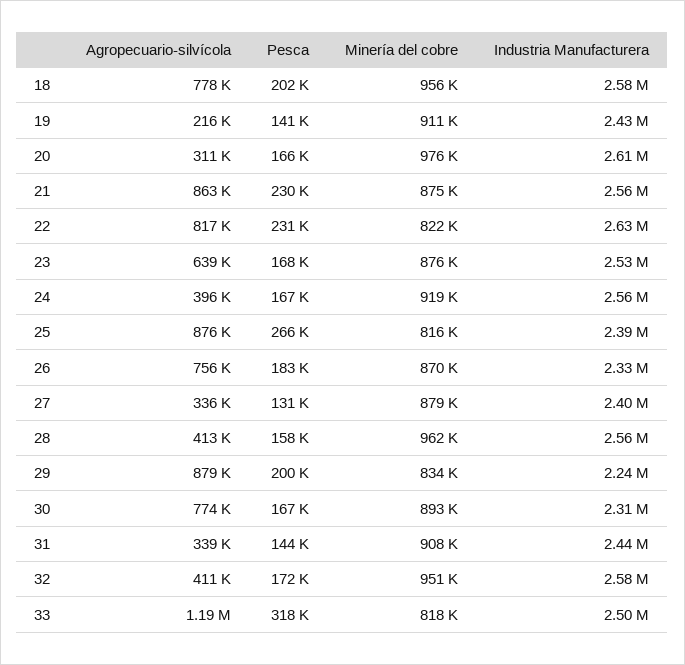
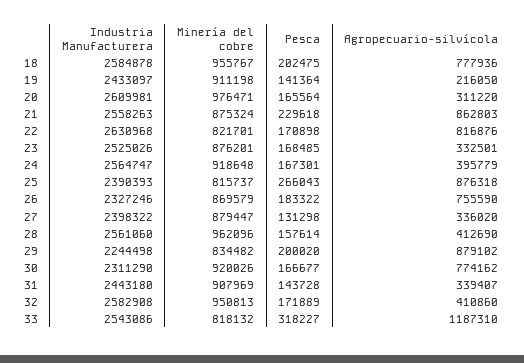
  {
    "Agropecuario-silvícola": {
      "18": 777936,
      "19": 216050,
      "20": 311220,
      "21": 862803,
      "22": 816876,
-     "23": 639000,
+     "23": 332501,
      "24": 395779,
      "25": 876318,
      "26": 755590,
      "27": 336020,
      "28": 412690,
      "29": 879102,
      "30": 774162,
      "31": 339407,
      "32": 410860,
      "33": 1187310
    },
    "Pesca": {
      "18": 202475,
      "19": 141364,
      "20": 165564,
      "21": 229618,
-     "22": 231000,
+     "22": 170898,
      "23": 168485,
      "24": 167301,
      "25": 266043,
      "26": 183322,
      "27": 131298,
      "28": 157614,
      "29": 200020,
      "30": 166677,
      "31": 143728,
      "32": 171889,
      "33": 318227
    },
    "Minería del cobre": {
      "18": 955767,
      "19": 911198,
      "20": 976471,
      "21": 875324,
      "22": 821701,
      "23": 876201,
      "24": 918648,
      "25": 815737,
      "26": 869579,
      "27": 879447,
      "28": 962096,
      "29": 834482,
-     "30": 893000,
+     "30": 920026,
      "31": 907969,
      "32": 950813,
      "33": 818132
    },
    "Industria Manufacturera": {
      "18": 2584878,
      "19": 2433097,
      "20": 2609981,
      "21": 2558263,
      "22": 2630968,
      "23": 2525026,
      "24": 2564747,
      "25": 2390393,
      "26": 2327246,
      "27": 2398322,
      "28": 2561060,
      "29": 2244498,
      "30": 2311290,
      "31": 2443180,
      "32": 2582908,
-     "33": 2500000
+     "33": 2543086
    }
  }

